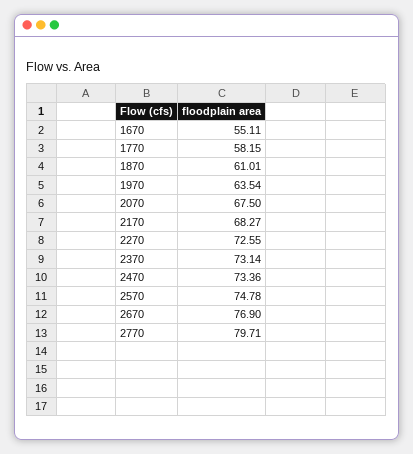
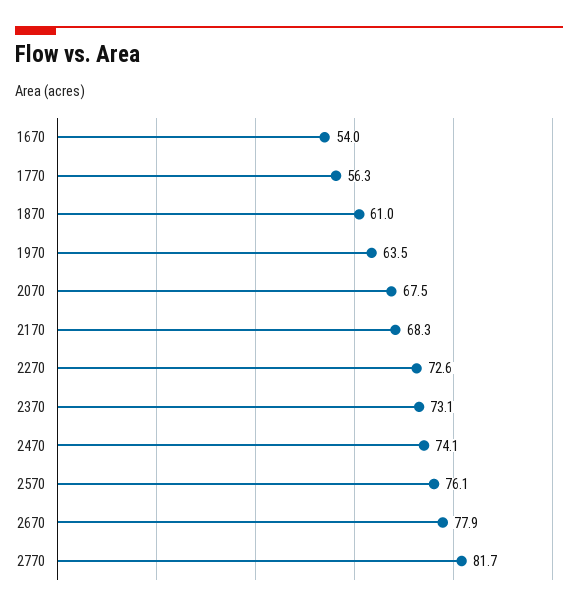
  {
-   "1670": 55.11,
+   "1670": 54,
-   "1770": 58.15,
+   "1770": 56.3,
    "1870": 61.01,
    "1970": 63.54,
    "2070": 67.5,
    "2170": 68.27,
    "2270": 72.55,
    "2370": 73.14,
-   "2470": 73.36,
+   "2470": 74.1,
-   "2570": 74.78,
+   "2570": 76.1,
-   "2670": 76.9,
+   "2670": 77.9,
-   "2770": 79.71
+   "2770": 81.7
  }

